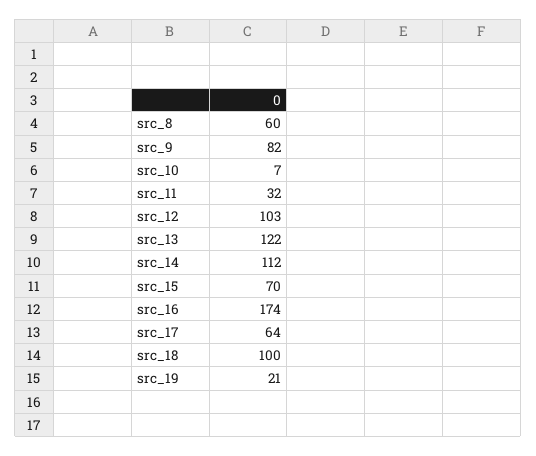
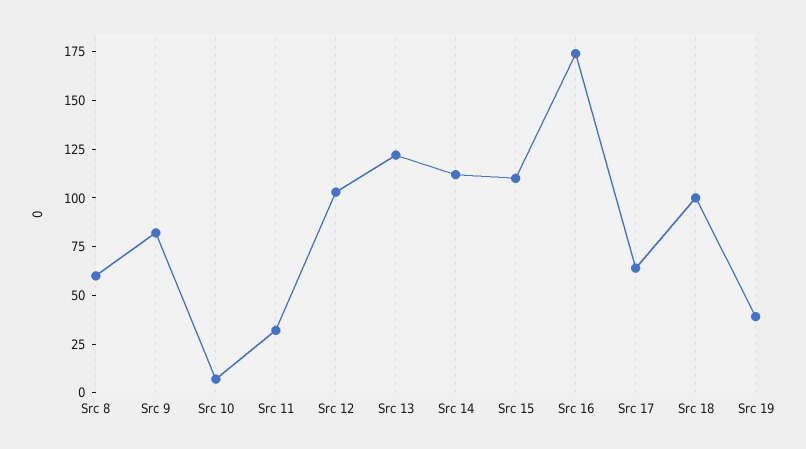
  {
    "src_8": 60,
    "src_9": 82,
    "src_10": 7,
    "src_11": 32,
    "src_12": 103,
    "src_13": 122,
    "src_14": 112,
-   "src_15": 70,
+   "src_15": 110,
    "src_16": 174,
    "src_17": 64,
    "src_18": 100,
-   "src_19": 21
+   "src_19": 40
  }

